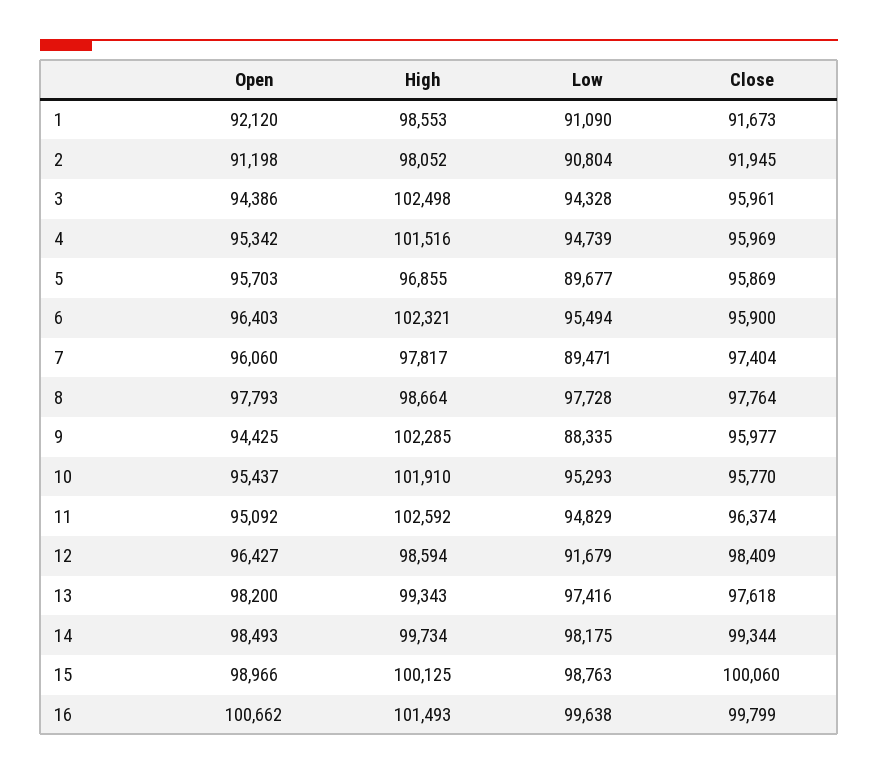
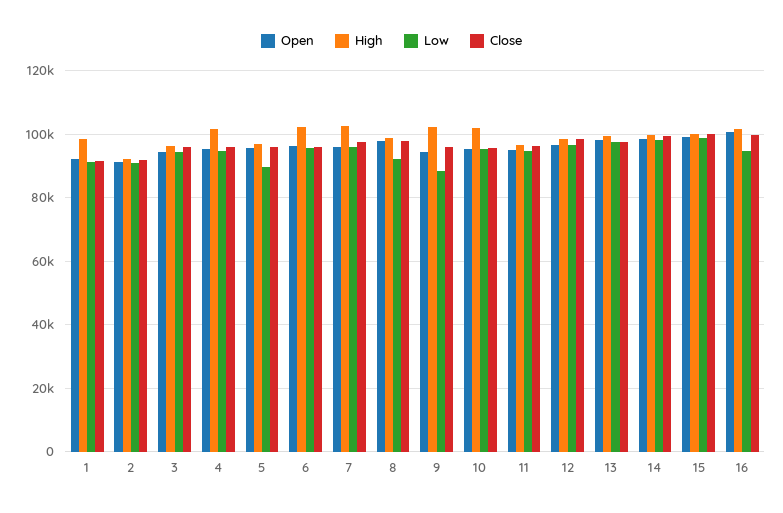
  {
    "Open": {
      "1": 92120,
      "2": 91198,
      "3": 94386,
      "4": 95342,
      "5": 95703,
      "6": 96403,
      "7": 96060,
      "8": 97793,
      "9": 94425,
      "10": 95437,
      "11": 95092,
      "12": 96427,
      "13": 98200,
      "14": 98493,
      "15": 98966,
      "16": 100662
    },
    "High": {
      "1": 98553,
-     "2": 98052,
+     "2": 92000,
-     "3": 102498,
+     "3": 96000,
      "4": 101516,
      "5": 96855,
      "6": 102321,
-     "7": 97817,
+     "7": 102000,
      "8": 98664,
      "9": 102285,
      "10": 101910,
-     "11": 102592,
+     "11": 96000,
      "12": 98594,
      "13": 99343,
      "14": 99734,
      "15": 100125,
      "16": 101493
    },
    "Low": {
      "1": 91090,
      "2": 90804,
      "3": 94328,
      "4": 94739,
      "5": 89677,
      "6": 95494,
-     "7": 89471,
+     "7": 96000,
-     "8": 97728,
+     "8": 92000,
      "9": 88335,
      "10": 95293,
      "11": 94829,
-     "12": 91679,
+     "12": 96000,
      "13": 97416,
      "14": 98175,
      "15": 98763,
-     "16": 99638
+     "16": 94000
    },
    "Close": {
      "1": 91673,
      "2": 91945,
      "3": 95961,
      "4": 95969,
      "5": 95869,
      "6": 95900,
      "7": 97404,
      "8": 97764,
      "9": 95977,
      "10": 95770,
      "11": 96374,
      "12": 98409,
      "13": 97618,
      "14": 99344,
      "15": 100060,
      "16": 99799
    }
  }

